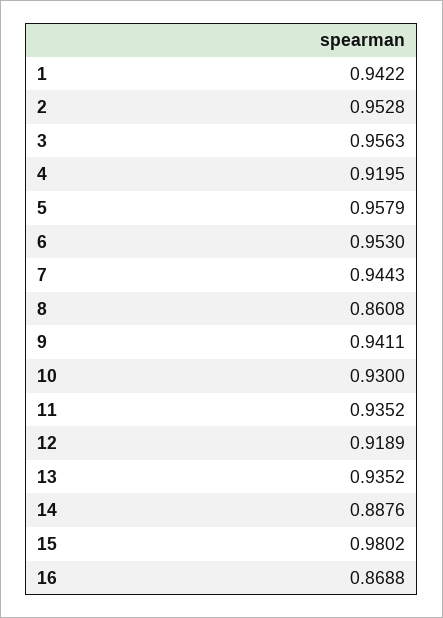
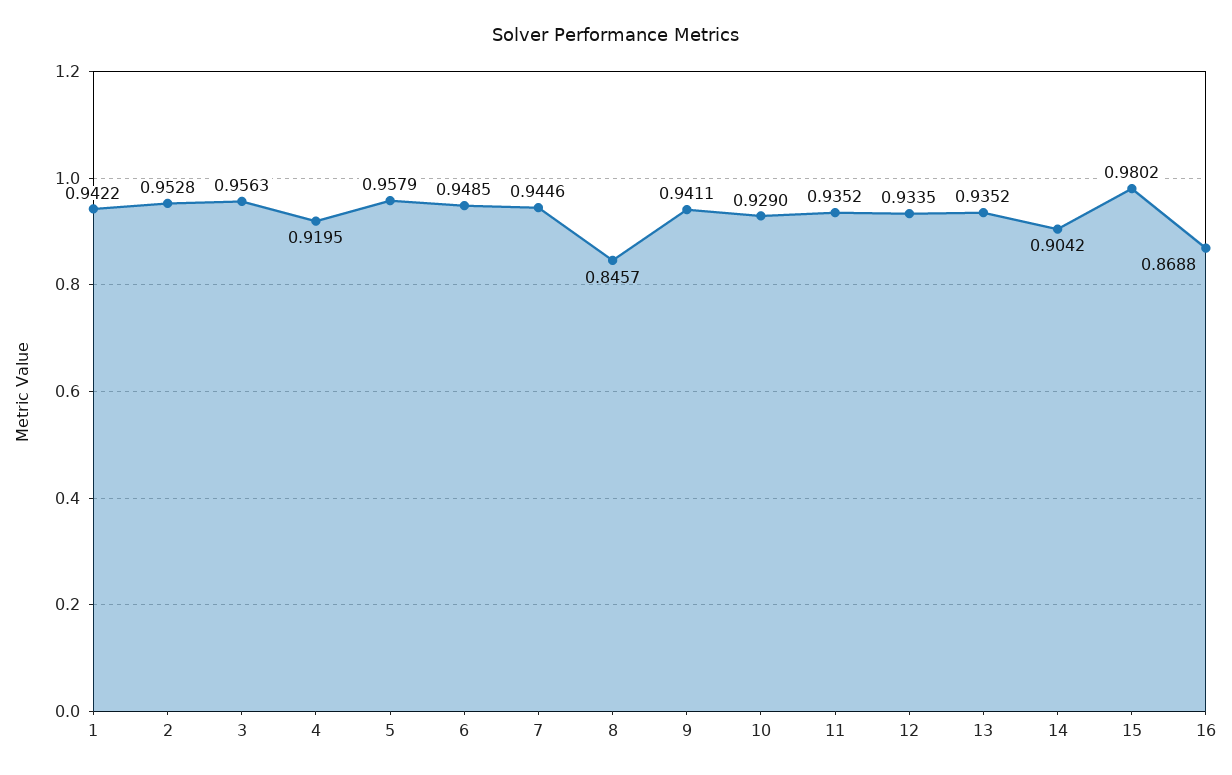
  {
    "1": 0.9422,
    "2": 0.9528,
    "3": 0.9563,
    "4": 0.9195,
    "5": 0.9579,
-   "6": 0.953,
+   "6": 0.9485,
-   "7": 0.9443,
+   "7": 0.9446,
-   "8": 0.8608,
+   "8": 0.8457,
    "9": 0.9411,
-   "10": 0.93,
+   "10": 0.929,
    "11": 0.9352,
-   "12": 0.9189,
+   "12": 0.9335,
    "13": 0.9352,
-   "14": 0.8876,
+   "14": 0.9042,
    "15": 0.9802,
    "16": 0.8688
  }

